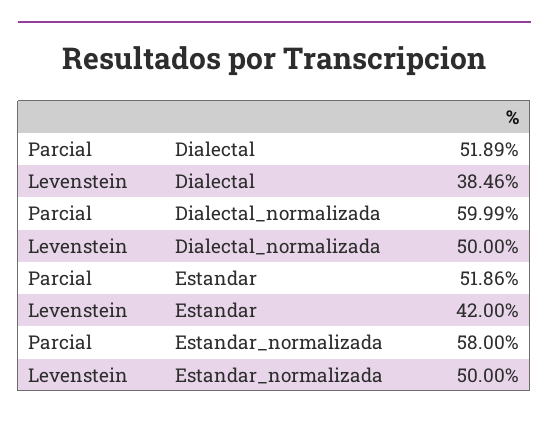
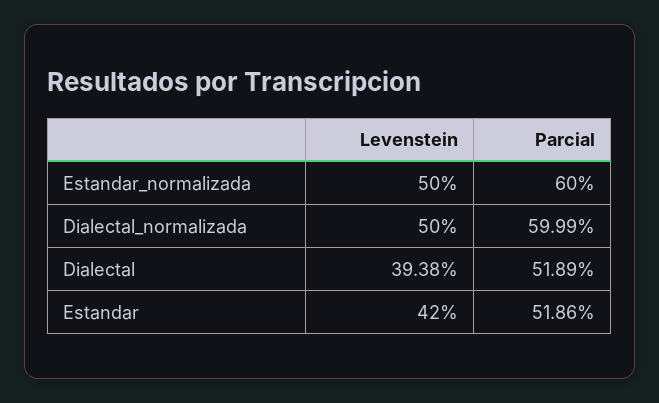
  {
    "Parcial": {
      "Dialectal": 51.89,
      "Dialectal_normalizada": 59.99,
      "Estandar": 51.86,
-     "Estandar_normalizada": 58
+     "Estandar_normalizada": 60
    },
    "Levenstein": {
-     "Dialectal": 38.46,
+     "Dialectal": 39.38,
      "Dialectal_normalizada": 50,
      "Estandar": 42,
      "Estandar_normalizada": 50
    }
  }

